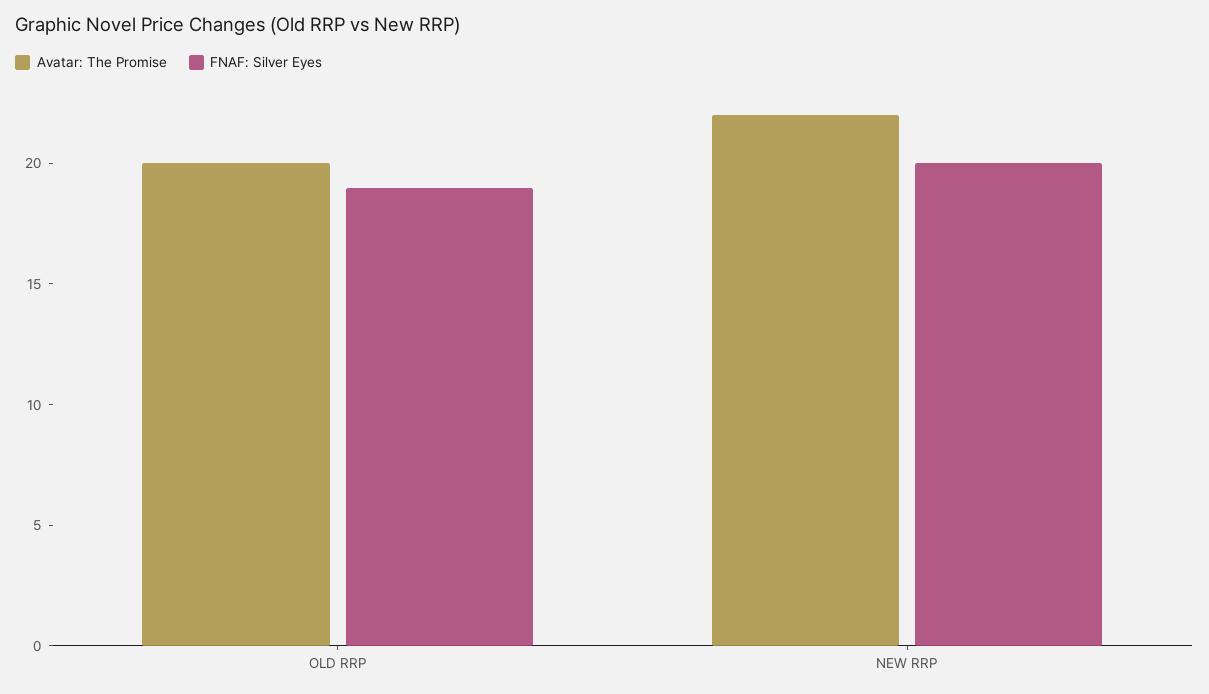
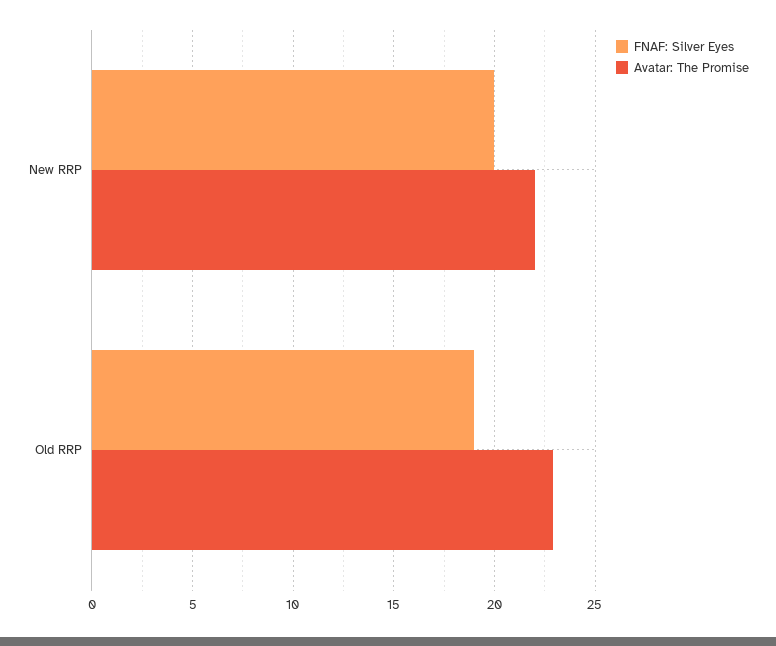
  {
    "Avatar: The Promise": {
-     "OLD RRP": 20,
+     "OLD RRP": 23,
      "NEW RRP": 22
    },
    "FNAF: Silver Eyes": {
      "OLD RRP": 19,
      "NEW RRP": 20
    }
  }

